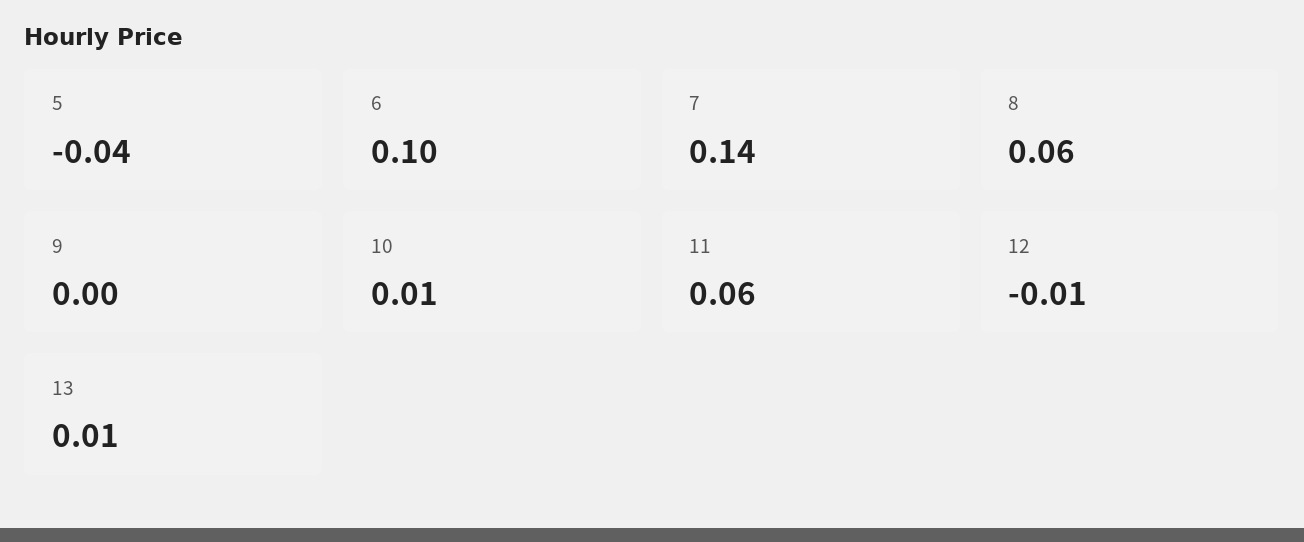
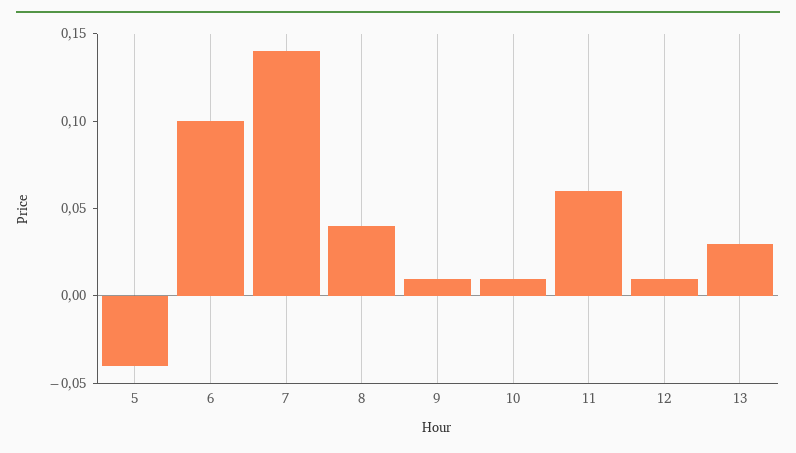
  {
    "5": -0.04,
    "6": 0.1,
    "7": 0.14,
-   "8": 0.06,
+   "8": 0.04,
-   "9": 0,
+   "9": 0.01,
    "10": 0.01,
    "11": 0.06,
-   "12": -0.01,
+   "12": 0.01,
-   "13": 0.01
+   "13": 0.03
  }

